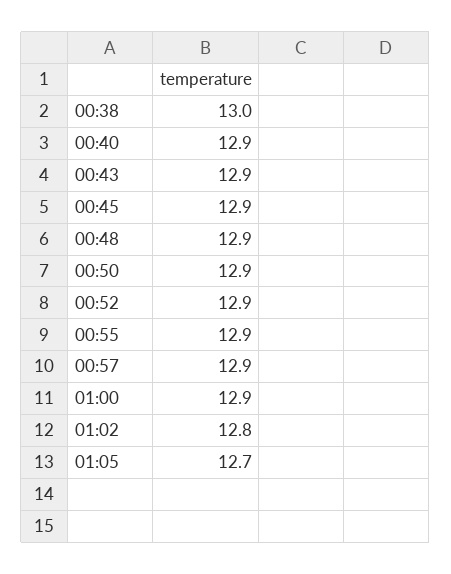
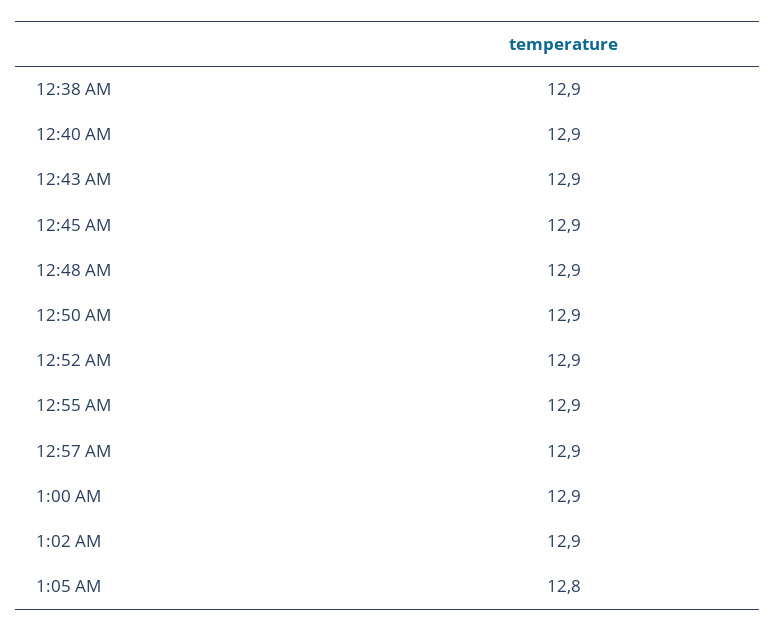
  {
-   "00:38": 13,
+   "00:38": 12.9,
    "00:40": 12.9,
    "00:43": 12.9,
    "00:45": 12.9,
    "00:48": 12.9,
    "00:50": 12.9,
    "00:52": 12.9,
    "00:55": 12.9,
    "00:57": 12.9,
    "01:00": 12.9,
-   "01:02": 12.8,
+   "01:02": 12.9,
-   "01:05": 12.7
+   "01:05": 12.8
  }

